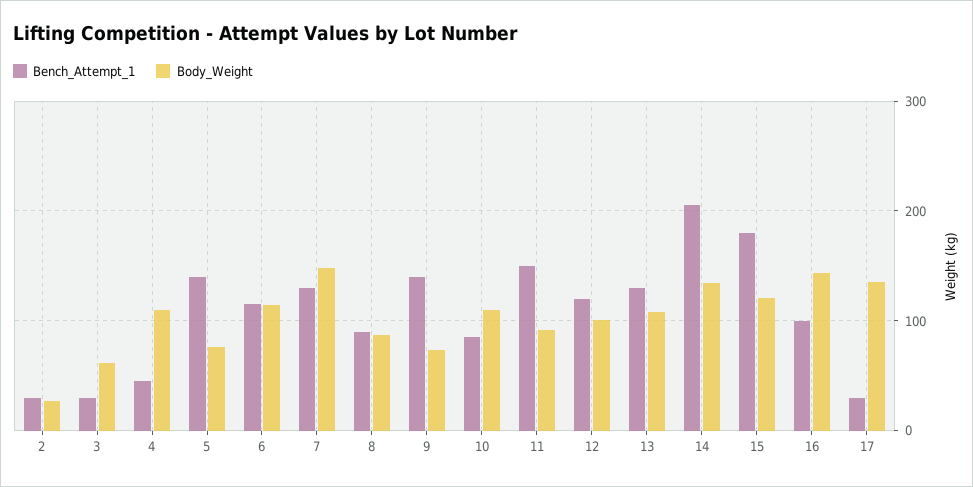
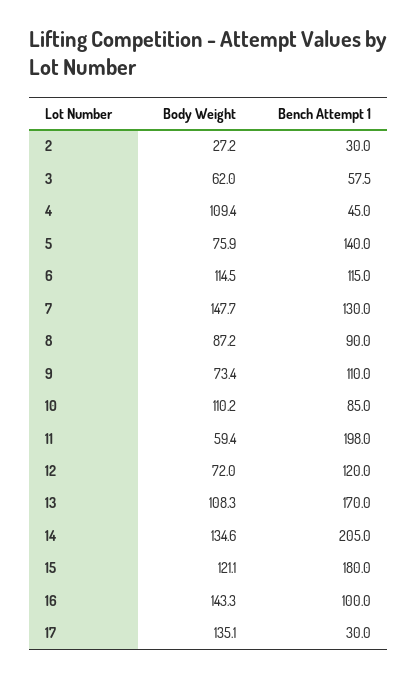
  {
    "Bench_Attempt_1": {
      "2": 30,
-     "3": 30,
+     "3": 57.5,
      "4": 45,
      "5": 140,
      "6": 115,
      "7": 130,
      "8": 90,
-     "9": 140,
+     "9": 110,
      "10": 85,
-     "11": 150,
+     "11": 198,
      "12": 120,
-     "13": 130,
+     "13": 170,
      "14": 205,
      "15": 180,
      "16": 100,
      "17": 30
    },
    "Body_Weight": {
      "2": 27.2,
      "3": 62,
      "4": 109.4,
      "5": 75.9,
      "6": 114.5,
      "7": 147.7,
      "8": 87.2,
      "9": 73.4,
      "10": 110.2,
-     "11": 90,
+     "11": 59.4,
-     "12": 100,
+     "12": 72,
      "13": 108.3,
      "14": 134.6,
      "15": 121.1,
      "16": 143.3,
      "17": 135.1
    }
  }

